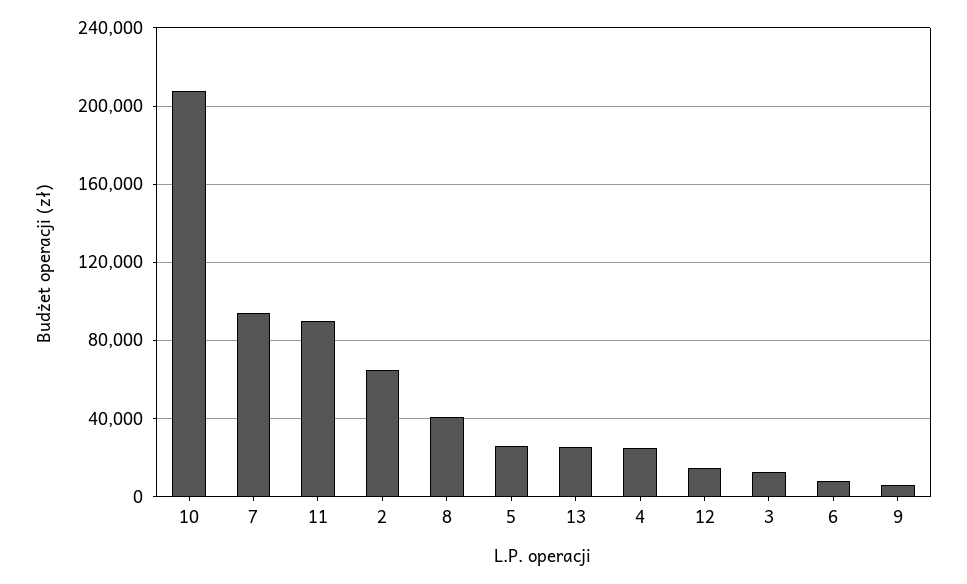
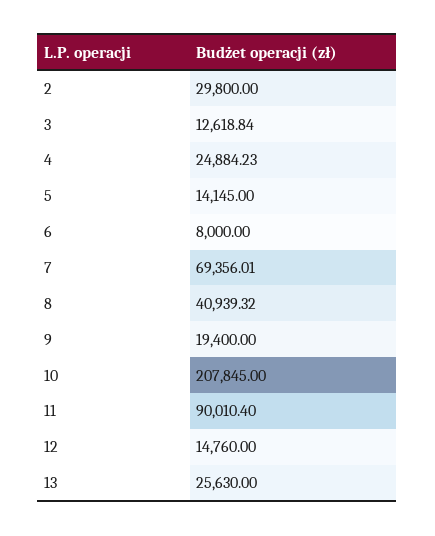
  {
    "10": 207845,
-   "7": 95000,
+   "7": 69356.01,
    "11": 90010.4,
-   "2": 65000,
+   "2": 29800,
    "8": 40939.32,
-   "5": 25000,
+   "5": 14145,
    "13": 25630,
    "4": 24884.23,
    "12": 14760,
    "3": 12618.84,
    "6": 8000,
-   "9": 5000
+   "9": 19400
  }

